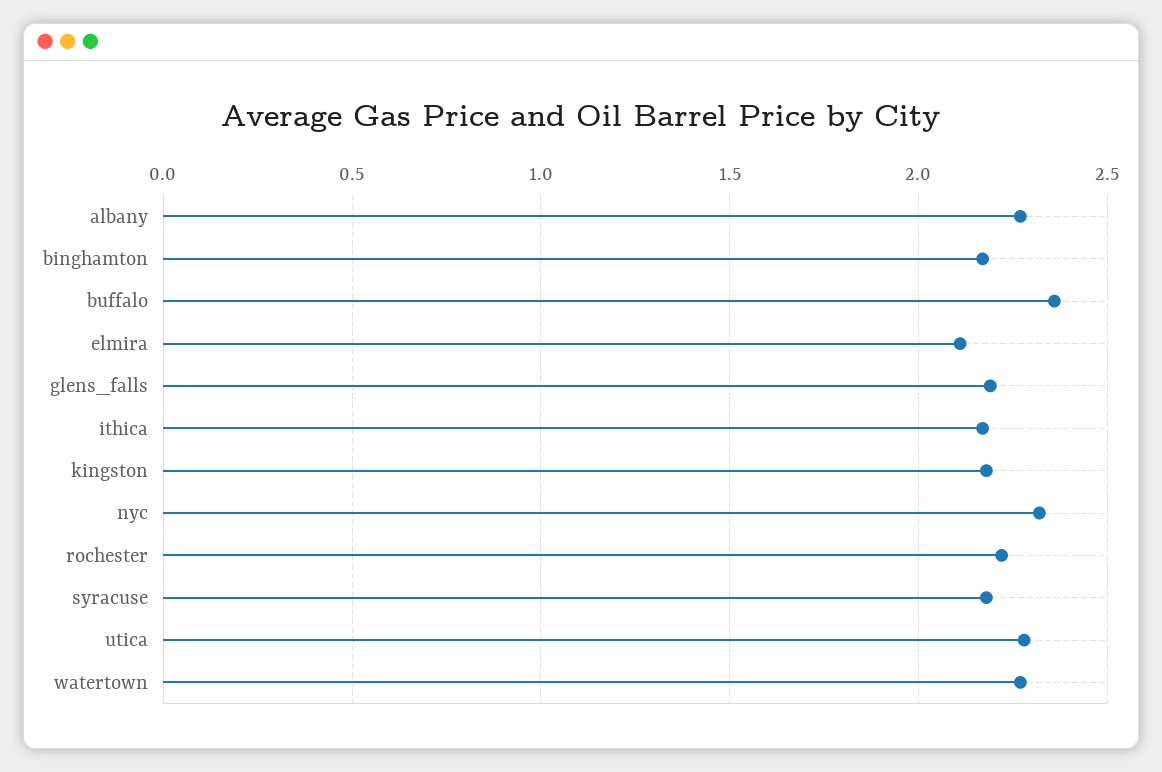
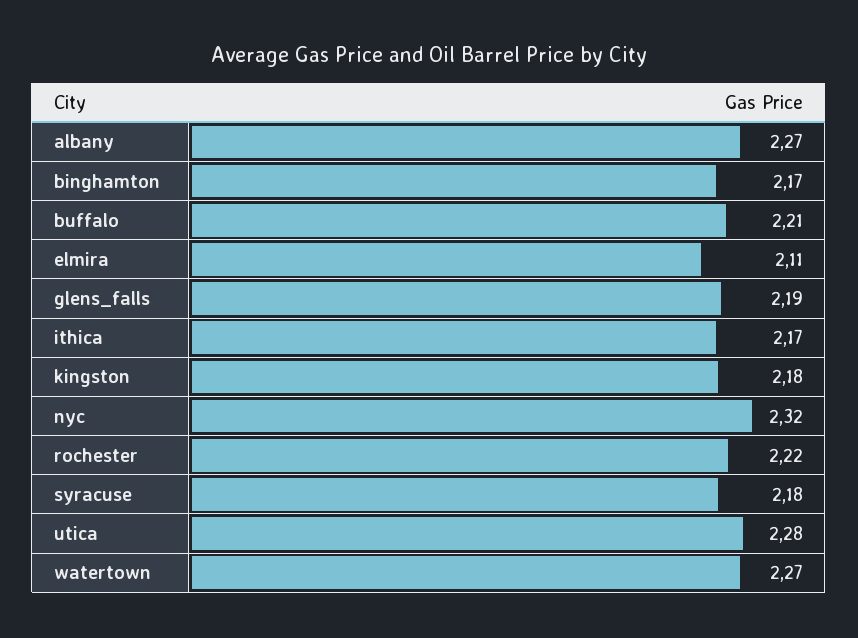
  {
    "albany": 2.27,
    "binghamton": 2.17,
-   "buffalo": 2.35,
+   "buffalo": 2.21,
    "elmira": 2.11,
    "glens_falls": 2.19,
    "ithica": 2.17,
    "kingston": 2.18,
    "nyc": 2.32,
    "rochester": 2.22,
    "syracuse": 2.18,
    "utica": 2.28,
    "watertown": 2.27
  }

